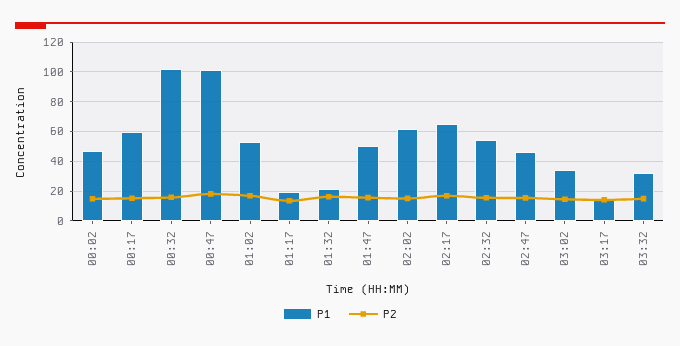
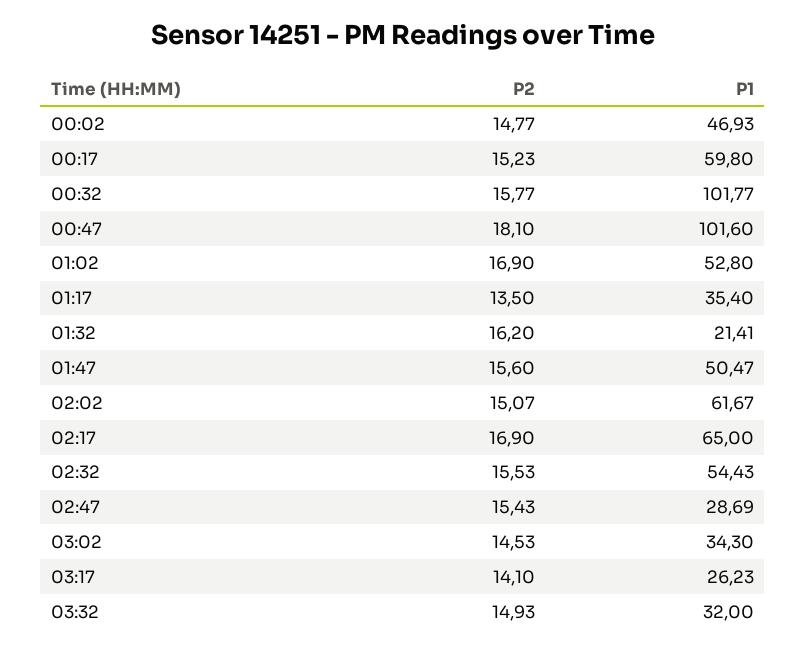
  {
    "P1": {
      "00:02": 46.93,
      "00:17": 59.8,
      "00:32": 101.77,
      "00:47": 101.6,
      "01:02": 52.8,
-     "01:17": 20,
+     "01:17": 35.4,
      "01:32": 21.41,
      "01:47": 50.47,
      "02:02": 61.67,
      "02:17": 65,
      "02:32": 54.43,
-     "02:47": 45,
+     "02:47": 28.69,
      "03:02": 34.3,
-     "03:17": 15,
+     "03:17": 26.23,
      "03:32": 32
    },
    "P2": {
      "00:02": 14.77,
      "00:17": 15.23,
      "00:32": 15.77,
      "00:47": 18.1,
      "01:02": 16.9,
      "01:17": 13.5,
      "01:32": 16.2,
      "01:47": 15.6,
      "02:02": 15.07,
      "02:17": 16.9,
      "02:32": 15.53,
      "02:47": 15.43,
      "03:02": 14.53,
      "03:17": 14.1,
      "03:32": 14.93
    }
  }

